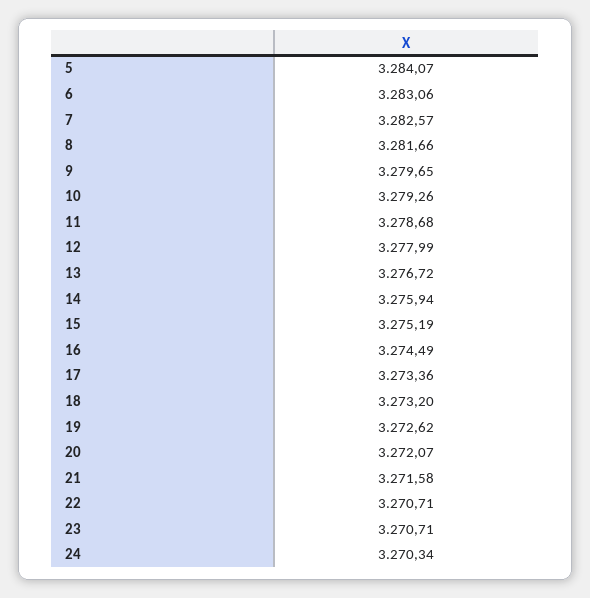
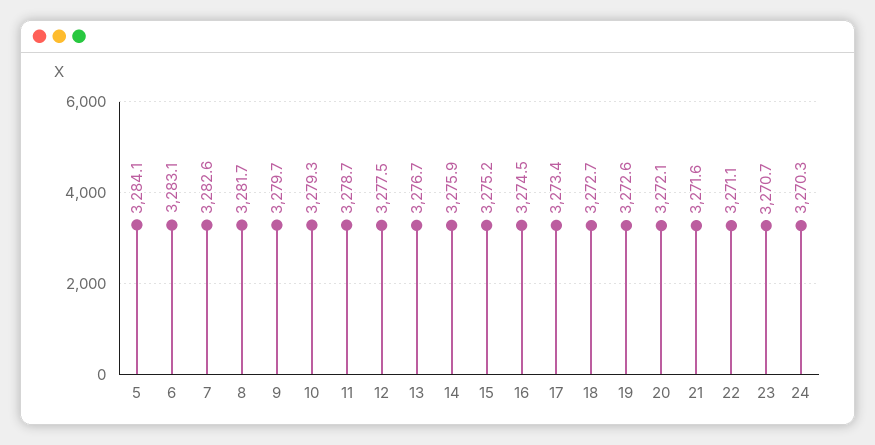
  {
    "5": 3284.07,
    "6": 3283.06,
    "7": 3282.57,
    "8": 3281.66,
    "9": 3279.65,
    "10": 3279.26,
    "11": 3278.68,
-   "12": 3277.99,
+   "12": 3277.5,
    "13": 3276.72,
    "14": 3275.94,
    "15": 3275.19,
    "16": 3274.49,
    "17": 3273.36,
-   "18": 3273.2,
+   "18": 3272.7,
    "19": 3272.62,
    "20": 3272.07,
    "21": 3271.58,
-   "22": 3270.71,
+   "22": 3271.1,
    "23": 3270.71,
    "24": 3270.34
  }

